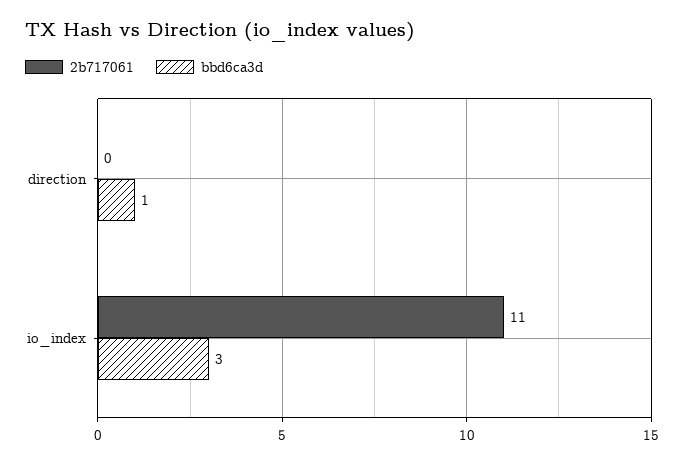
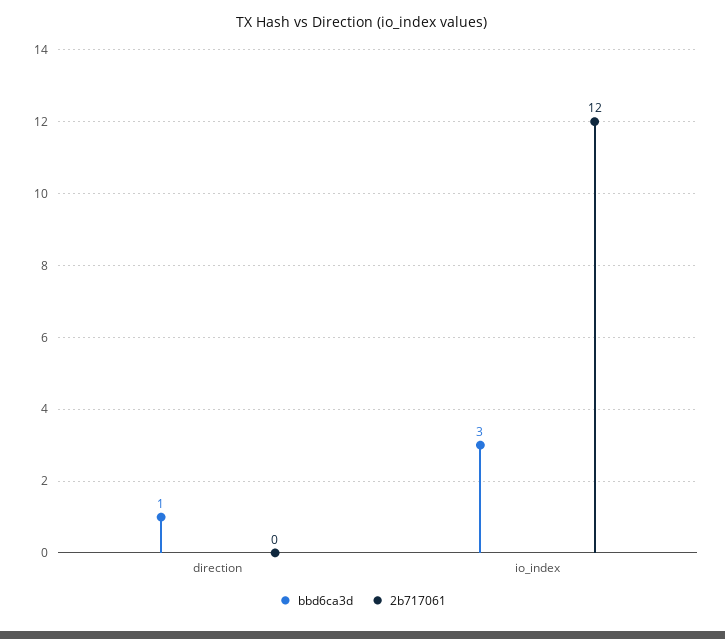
  {
    "2b717061": {
      "direction": 0,
-     "io_index": 11
+     "io_index": 12
    },
    "bbd6ca3d": {
      "direction": 1,
      "io_index": 3
    }
  }

